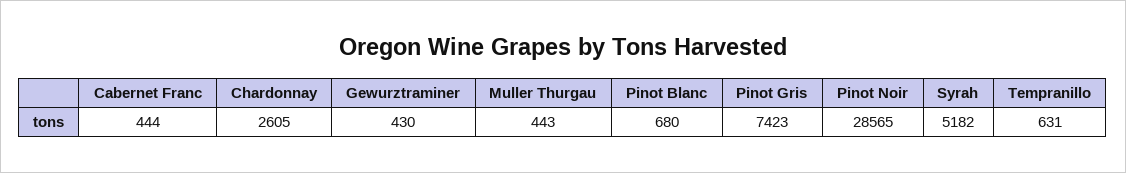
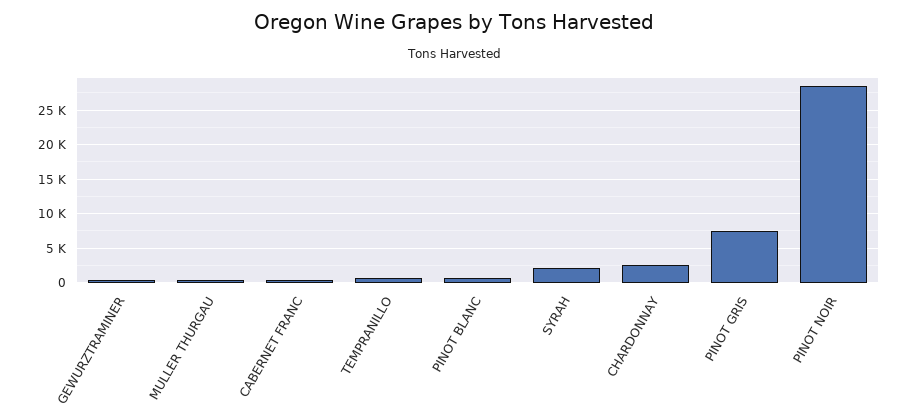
  {
    "Cabernet Franc": 444,
    "Chardonnay": 2605,
    "Gewurztraminer": 430,
    "Muller Thurgau": 443,
    "Pinot Blanc": 680,
    "Pinot Gris": 7423,
    "Pinot Noir": 28565,
-   "Syrah": 5182,
+   "Syrah": 2000,
    "Tempranillo": 631
  }

